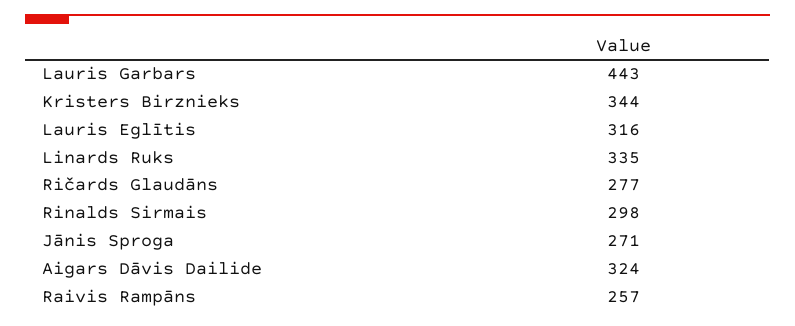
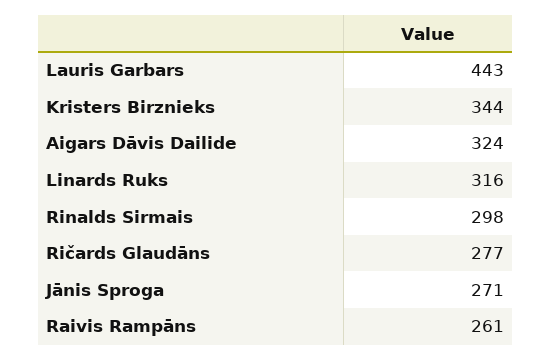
  {
    "Lauris Garbars": 443,
    "Kristers Birznieks": 344,
-   "Lauris Eglītis": 316,
-   "Linards Ruks": 335,
+   "Linards Ruks": 316,
    "Ričards Glaudāns": 277,
    "Rinalds Sirmais": 298,
    "Jānis Sproga": 271,
    "Aigars Dāvis Dailide": 324,
-   "Raivis Rampāns": 257
+   "Raivis Rampāns": 261
  }

